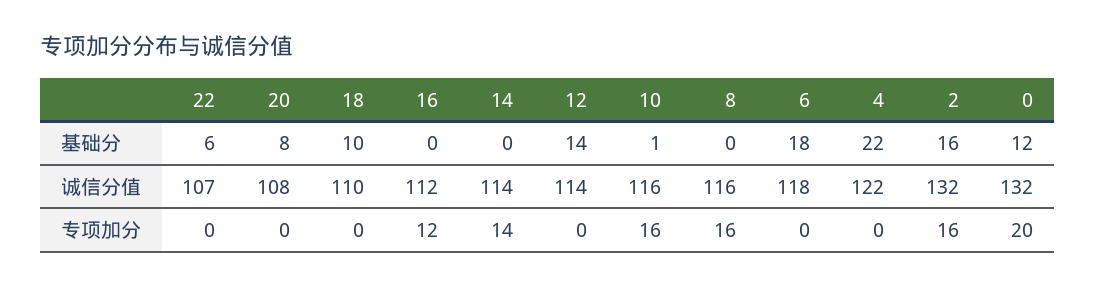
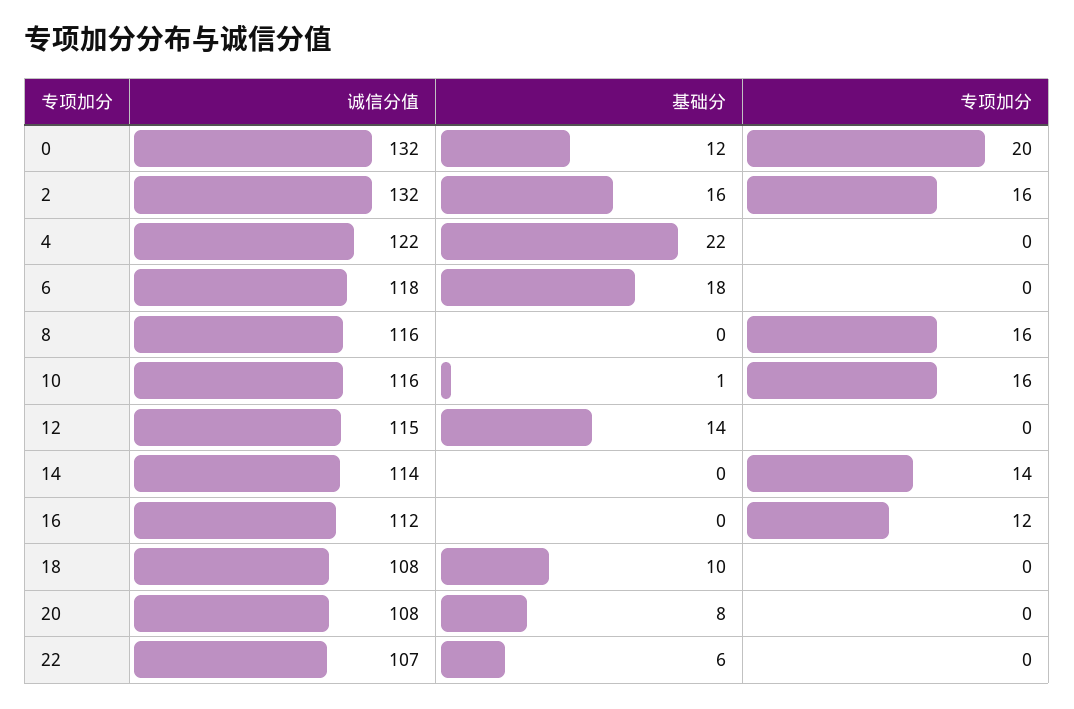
  {
    "22": {
      "基础分": 6,
      "诚信分值": 107,
      "专项加分": 0
    },
    "20": {
      "基础分": 8,
      "诚信分值": 108,
      "专项加分": 0
    },
    "18": {
      "基础分": 10,
-     "诚信分值": 110,
+     "诚信分值": 108,
      "专项加分": 0
    },
    "16": {
      "基础分": 0,
      "诚信分值": 112,
      "专项加分": 12
    },
    "14": {
      "基础分": 0,
      "诚信分值": 114,
      "专项加分": 14
    },
    "12": {
      "基础分": 14,
-     "诚信分值": 114,
+     "诚信分值": 115,
      "专项加分": 0
    },
    "10": {
      "基础分": 1,
      "诚信分值": 116,
      "专项加分": 16
    },
    "8": {
      "基础分": 0,
      "诚信分值": 116,
      "专项加分": 16
    },
    "6": {
      "基础分": 18,
      "诚信分值": 118,
      "专项加分": 0
    },
    "4": {
      "基础分": 22,
      "诚信分值": 122,
      "专项加分": 0
    },
    "2": {
      "基础分": 16,
      "诚信分值": 132,
      "专项加分": 16
    },
    "0": {
      "基础分": 12,
      "诚信分值": 132,
      "专项加分": 20
    }
  }

